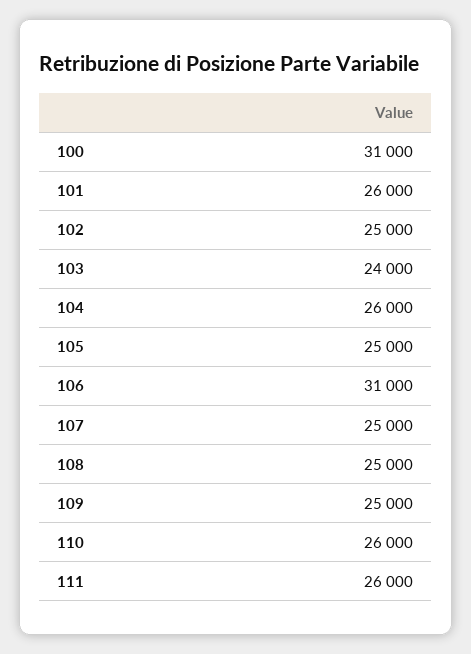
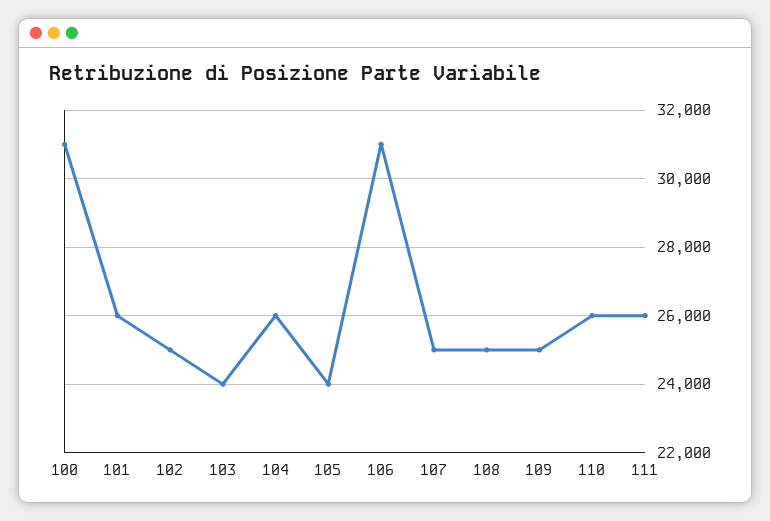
  {
    "100": 31000,
    "101": 26000,
    "102": 25000,
    "103": 24000,
    "104": 26000,
-   "105": 25000,
+   "105": 24000,
    "106": 31000,
    "107": 25000,
    "108": 25000,
    "109": 25000,
    "110": 26000,
    "111": 26000
  }

